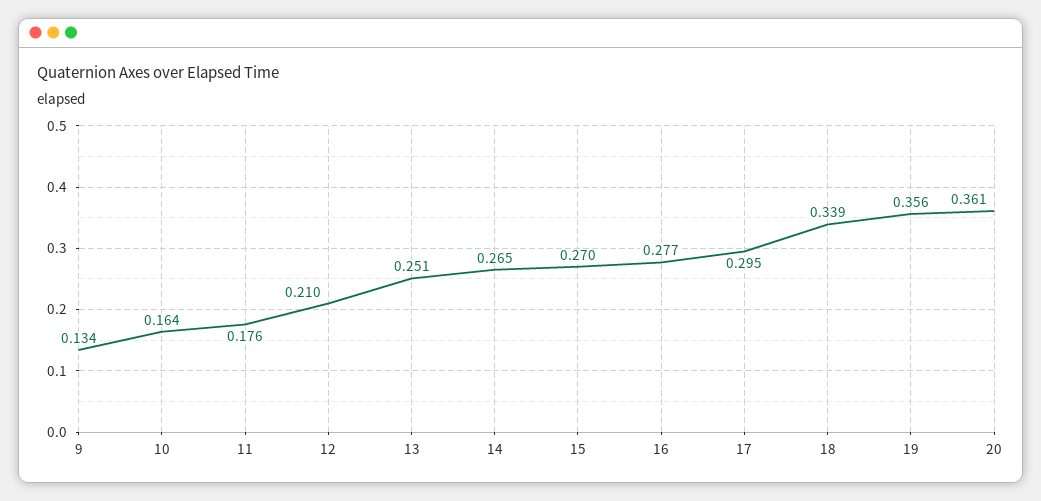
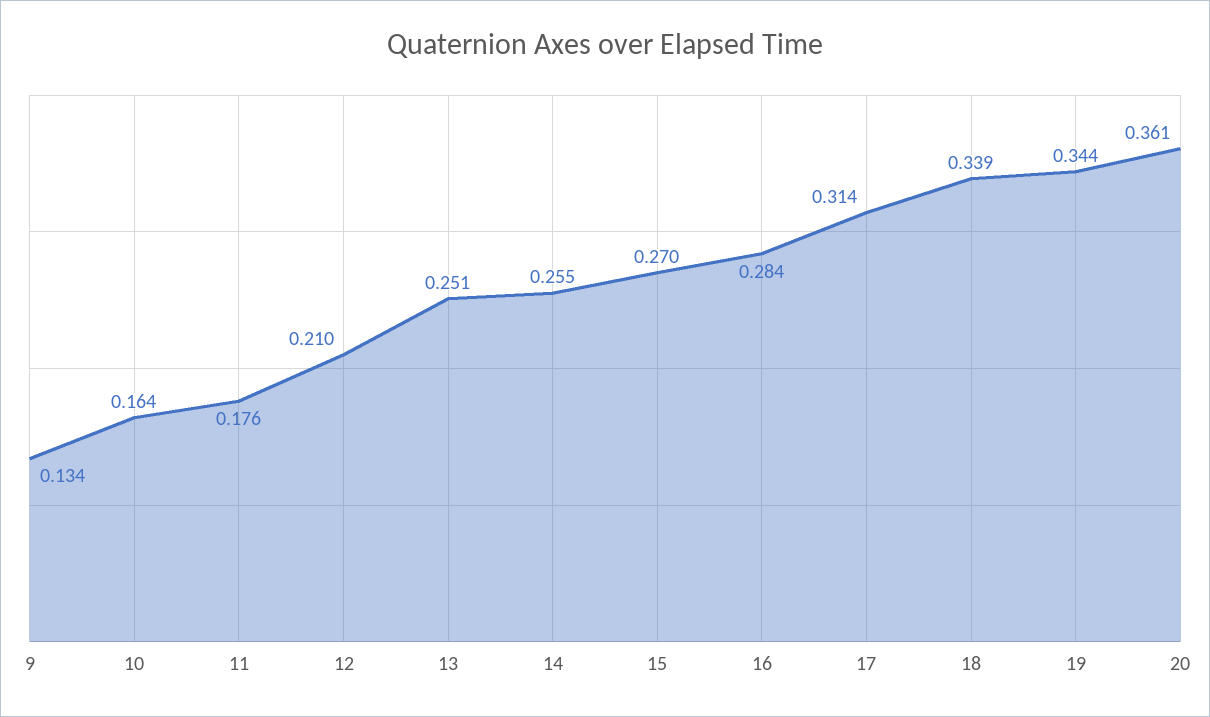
  {
    "9": 0.134,
    "10": 0.164,
    "11": 0.176,
    "12": 0.21,
    "13": 0.251,
-   "14": 0.265,
+   "14": 0.255,
    "15": 0.27,
-   "16": 0.277,
+   "16": 0.284,
-   "17": 0.295,
+   "17": 0.314,
    "18": 0.339,
-   "19": 0.356,
+   "19": 0.344,
    "20": 0.361
  }

